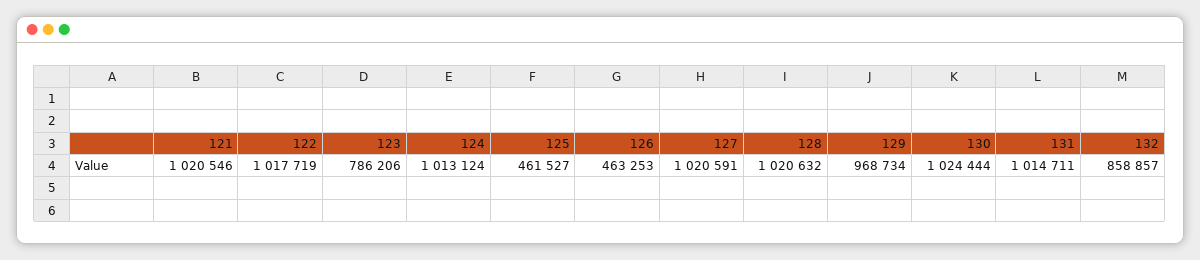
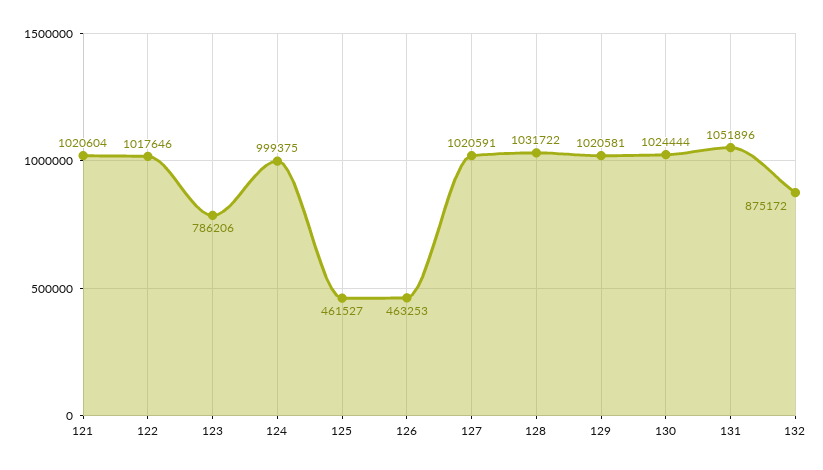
  {
-   "121": 1020546,
+   "121": 1020604,
-   "122": 1017719,
+   "122": 1017646,
    "123": 786206,
-   "124": 1013124,
+   "124": 999375,
    "125": 461527,
    "126": 463253,
    "127": 1020591,
-   "128": 1020632,
+   "128": 1031722,
-   "129": 968734,
+   "129": 1020581,
    "130": 1024444,
-   "131": 1014711,
+   "131": 1051896,
-   "132": 858857
+   "132": 875172
  }

